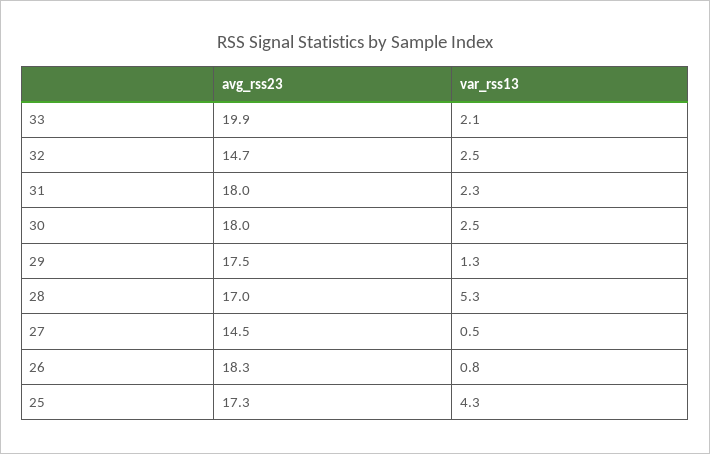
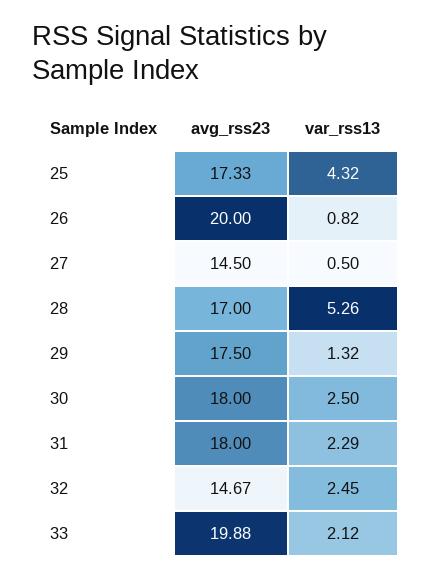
  {
    "avg_rss23": {
      "33": 19.88,
      "32": 14.67,
      "31": 18,
      "30": 18,
      "29": 17.5,
      "28": 17,
      "27": 14.5,
-     "26": 18.3,
+     "26": 20,
      "25": 17.33
    },
    "var_rss13": {
      "33": 2.12,
      "32": 2.45,
      "31": 2.29,
      "30": 2.5,
      "29": 1.32,
      "28": 5.26,
      "27": 0.5,
      "26": 0.82,
      "25": 4.32
    }
  }

